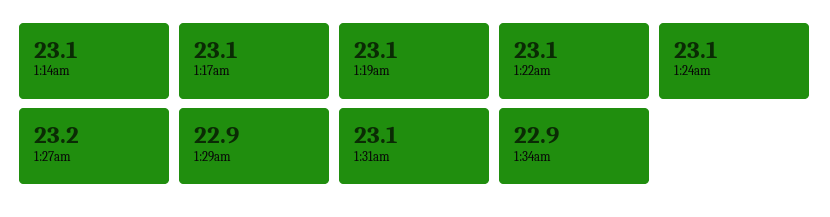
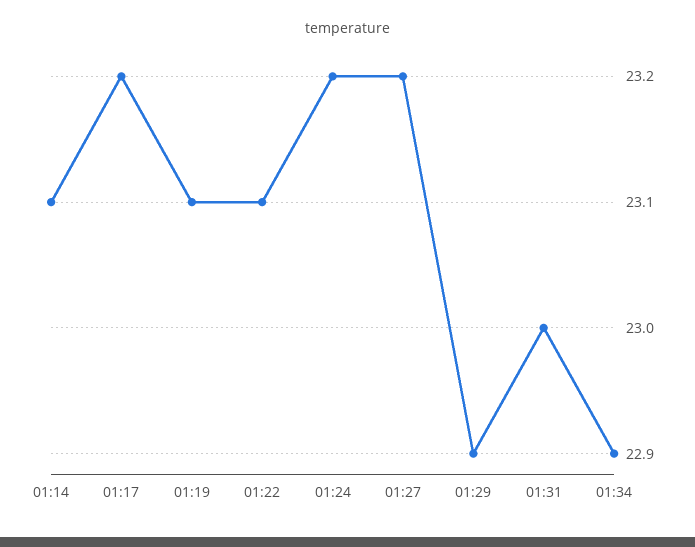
  {
    "1:14am": 23.1,
-   "1:17am": 23.1,
+   "1:17am": 23.2,
    "1:19am": 23.1,
    "1:22am": 23.1,
-   "1:24am": 23.1,
+   "1:24am": 23.2,
    "1:27am": 23.2,
    "1:29am": 22.9,
-   "1:31am": 23.1,
+   "1:31am": 23,
    "1:34am": 22.9
  }

